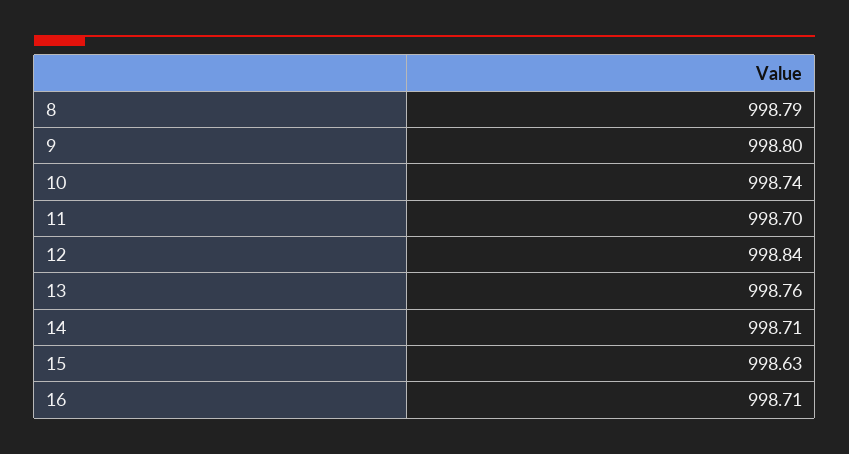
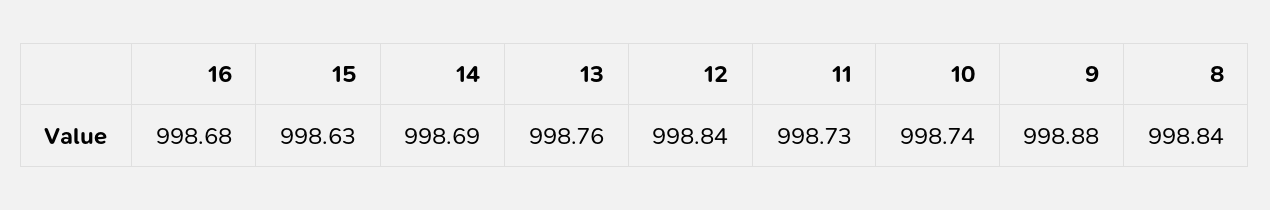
  {
-   "8": 998.79,
+   "8": 998.84,
-   "9": 998.8,
+   "9": 998.88,
    "10": 998.74,
-   "11": 998.7,
+   "11": 998.73,
    "12": 998.84,
    "13": 998.76,
-   "14": 998.71,
+   "14": 998.69,
    "15": 998.63,
-   "16": 998.71
+   "16": 998.68
  }

